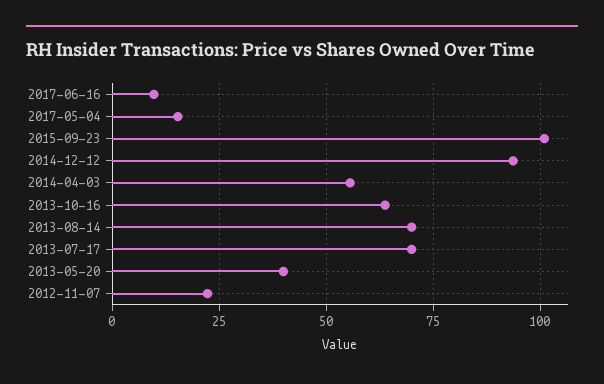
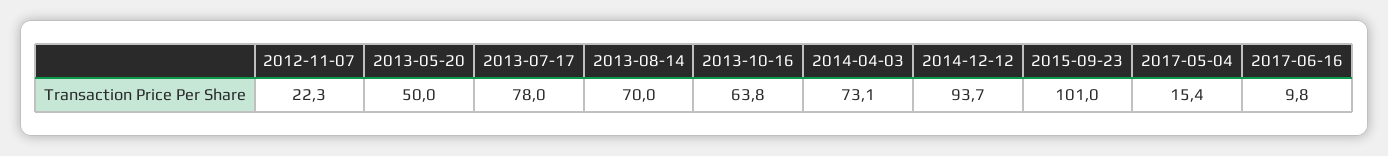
  {
    "2017-06-16": 9.8,
    "2017-05-04": 15.4,
    "2015-09-23": 101,
    "2014-12-12": 93.7,
-   "2014-04-03": 55,
+   "2014-04-03": 73.1,
    "2013-10-16": 63.8,
    "2013-08-14": 70,
-   "2013-07-17": 70,
+   "2013-07-17": 78,
-   "2013-05-20": 40,
+   "2013-05-20": 50,
    "2012-11-07": 22.3
  }

